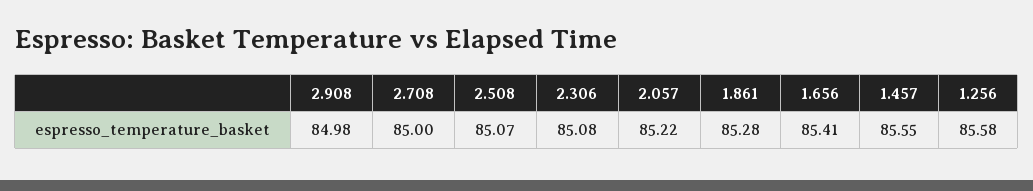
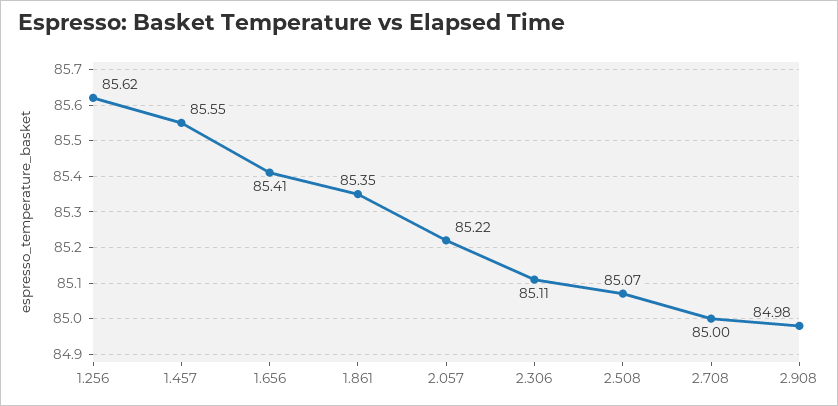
  {
    "2.908": 84.98,
    "2.708": 85,
    "2.508": 85.07,
-   "2.306": 85.08,
+   "2.306": 85.11,
    "2.057": 85.22,
-   "1.861": 85.28,
+   "1.861": 85.35,
    "1.656": 85.41,
    "1.457": 85.55,
-   "1.256": 85.58
+   "1.256": 85.62
  }

